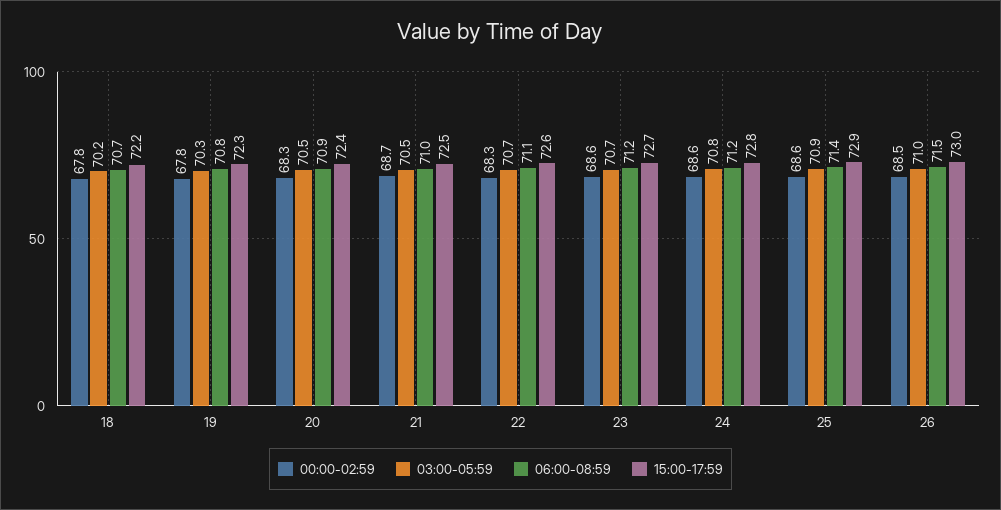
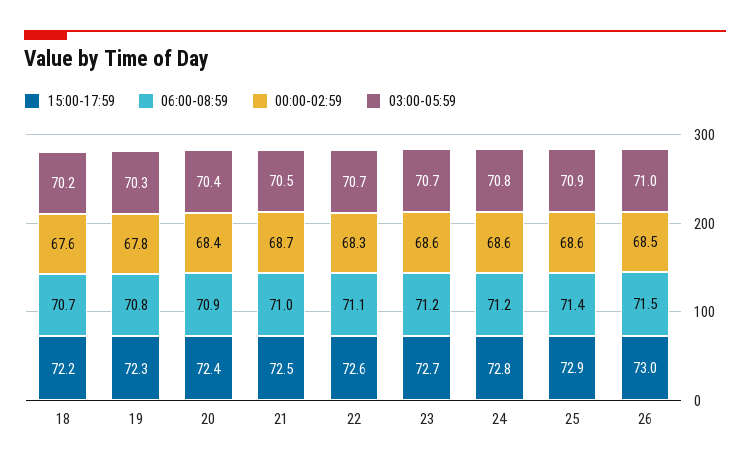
  {
    "00:00-02:59": {
-     "18": 67.8,
+     "18": 67.6,
      "19": 67.8,
-     "20": 68.3,
+     "20": 68.4,
      "21": 68.7,
      "22": 68.3,
      "23": 68.6,
      "24": 68.6,
      "25": 68.6,
      "26": 68.5
    },
    "03:00-05:59": {
      "18": 70.2,
      "19": 70.3,
-     "20": 70.5,
+     "20": 70.4,
      "21": 70.5,
      "22": 70.7,
      "23": 70.7,
      "24": 70.8,
      "25": 70.9,
      "26": 71
    },
    "06:00-08:59": {
      "18": 70.7,
      "19": 70.8,
      "20": 70.9,
      "21": 71,
      "22": 71.1,
      "23": 71.2,
      "24": 71.2,
      "25": 71.4,
      "26": 71.5
    },
    "15:00-17:59": {
      "18": 72.2,
      "19": 72.3,
      "20": 72.4,
      "21": 72.5,
      "22": 72.6,
      "23": 72.7,
      "24": 72.8,
      "25": 72.9,
      "26": 73
    }
  }

